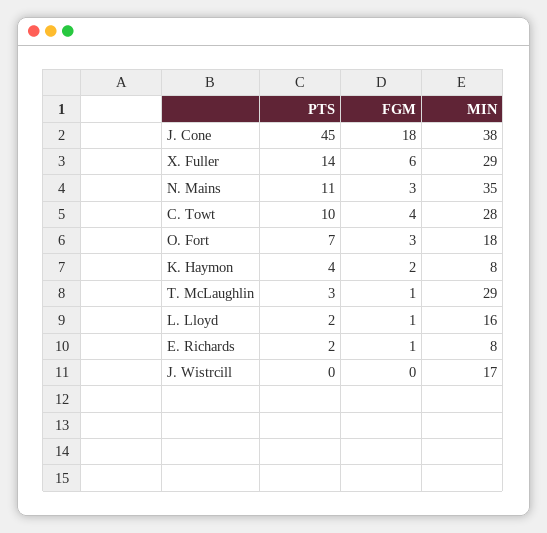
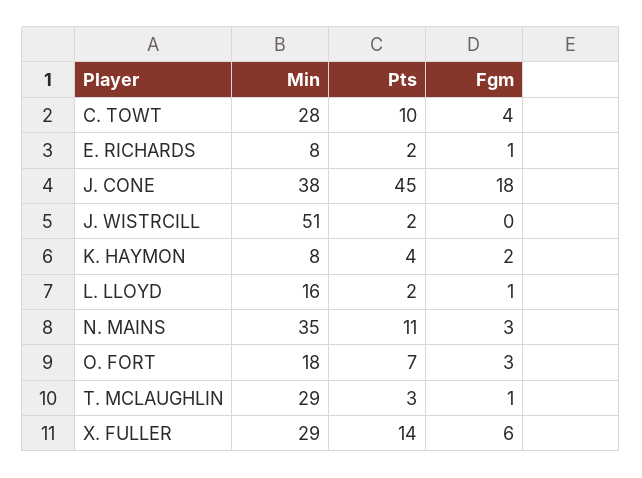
  {
    "PTS": {
      "J. Cone": 45,
      "X. Fuller": 14,
      "N. Mains": 11,
      "C. Towt": 10,
      "O. Fort": 7,
      "K. Haymon": 4,
      "T. McLaughlin": 3,
      "L. Lloyd": 2,
      "E. Richards": 2,
-     "J. Wistrcill": 0
+     "J. Wistrcill": 2
    },
    "FGM": {
      "J. Cone": 18,
      "X. Fuller": 6,
      "N. Mains": 3,
      "C. Towt": 4,
      "O. Fort": 3,
      "K. Haymon": 2,
      "T. McLaughlin": 1,
      "L. Lloyd": 1,
      "E. Richards": 1,
      "J. Wistrcill": 0
    },
    "MIN": {
      "J. Cone": 38,
      "X. Fuller": 29,
      "N. Mains": 35,
      "C. Towt": 28,
      "O. Fort": 18,
      "K. Haymon": 8,
      "T. McLaughlin": 29,
      "L. Lloyd": 16,
      "E. Richards": 8,
-     "J. Wistrcill": 17
+     "J. Wistrcill": 51
    }
  }

